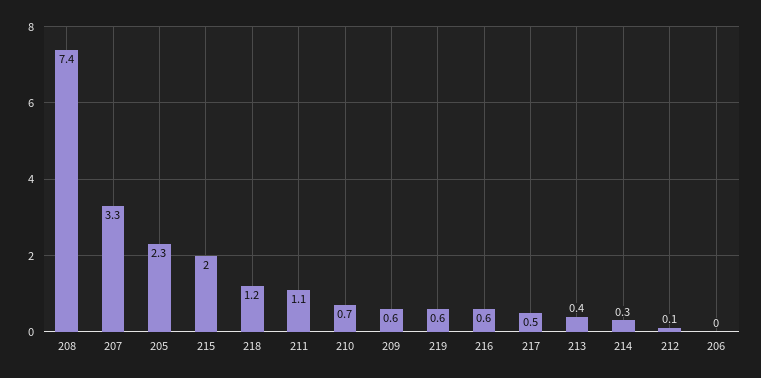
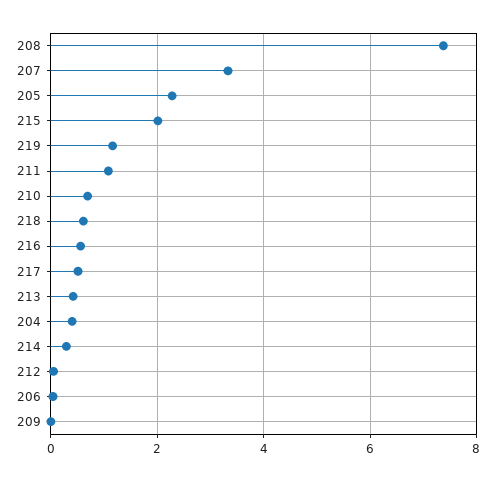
  {
    "208": 7.4,
    "207": 3.3,
    "205": 2.3,
    "215": 2,
-   "218": 1.2,
+   "218": 0.6,
    "211": 1.1,
    "210": 0.7,
-   "209": 0.6,
+   "209": 0,
-   "219": 0.6,
+   "219": 1.2,
    "216": 0.6,
    "217": 0.5,
    "213": 0.4,
    "214": 0.3,
    "212": 0.1,
-   "206": 0
+   "206": 0,
+   "204": 0.4
  }

